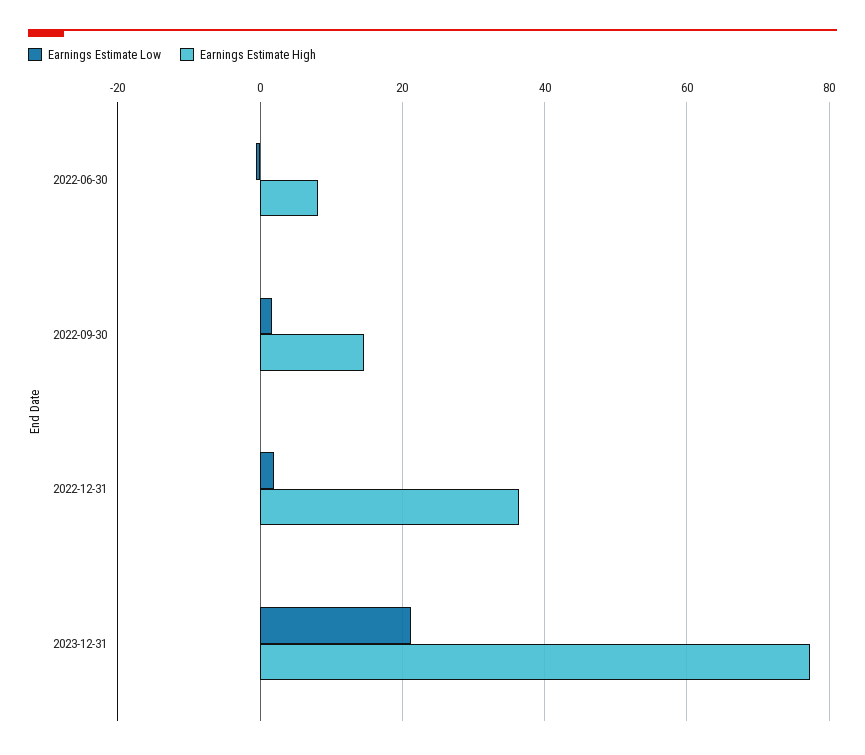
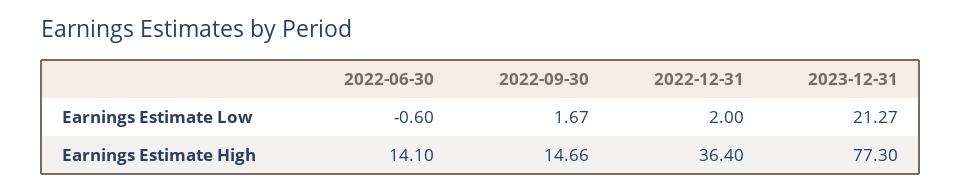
  {
    "Earnings Estimate Low": {
      "2022-06-30": -0.6,
      "2022-09-30": 1.67,
      "2022-12-31": 2,
      "2023-12-31": 21.27
    },
    "Earnings Estimate High": {
-     "2022-06-30": 8,
+     "2022-06-30": 14.1,
      "2022-09-30": 14.66,
      "2022-12-31": 36.4,
      "2023-12-31": 77.3
    }
  }

